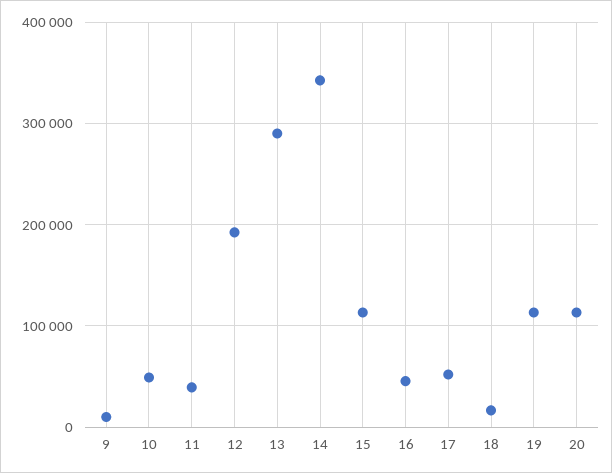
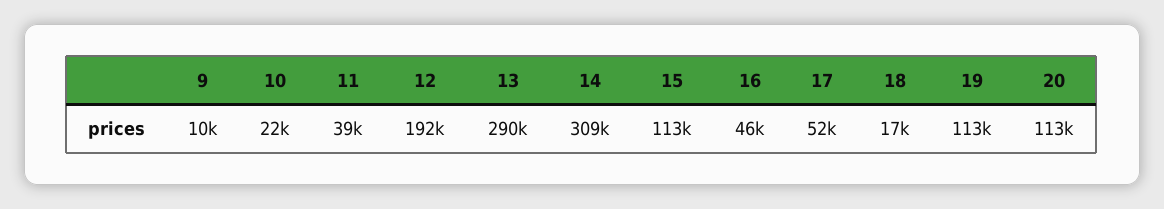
  {
    "9": 10000,
-   "10": 50000,
+   "10": 22000,
    "11": 39000,
    "12": 192000,
    "13": 290000,
-   "14": 340000,
+   "14": 309000,
    "15": 113000,
    "16": 46000,
    "17": 52000,
    "18": 17000,
    "19": 113000,
    "20": 113000
  }

